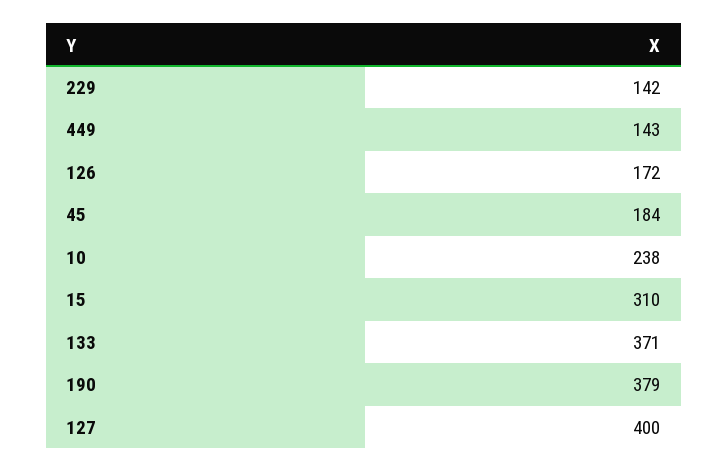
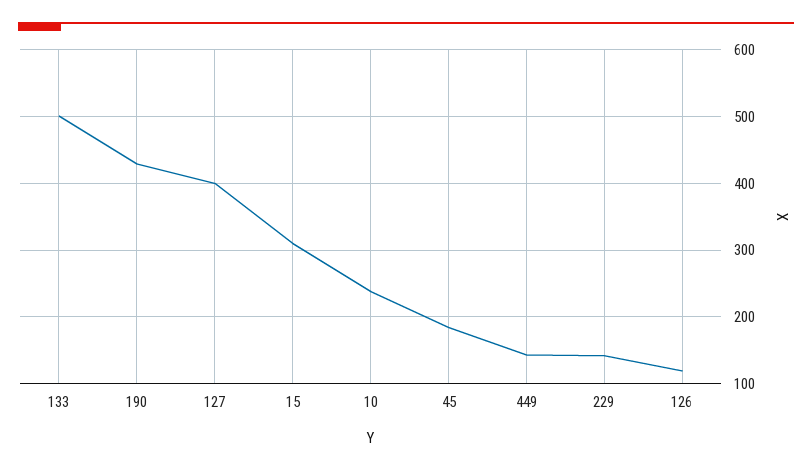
  {
    "229": 142,
    "449": 143,
-   "126": 172,
+   "126": 120,
    "45": 184,
    "10": 238,
    "15": 310,
-   "133": 371,
+   "133": 500,
-   "190": 379,
+   "190": 430,
    "127": 400
  }

